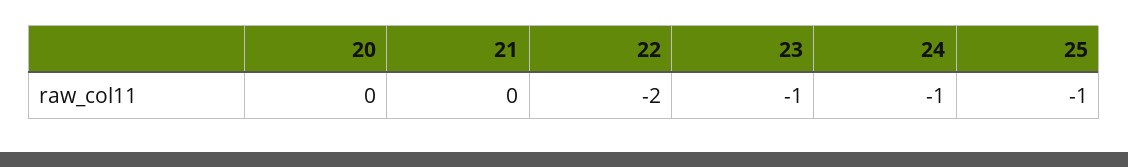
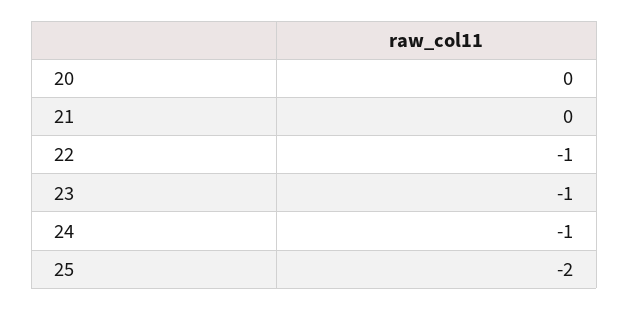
  {
    "20": 0,
    "21": 0,
-   "22": -2,
+   "22": -1,
    "23": -1,
    "24": -1,
-   "25": -1
+   "25": -2
  }

